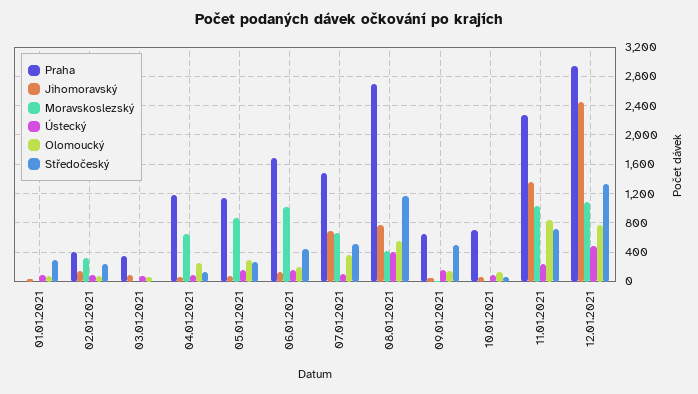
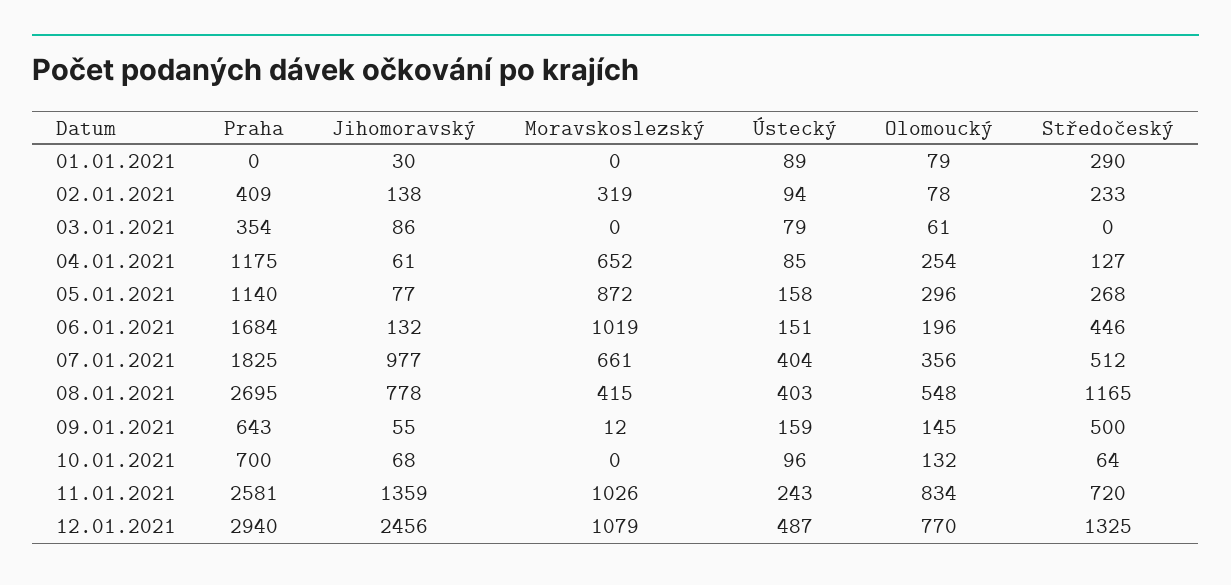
  {
    "Praha": {
      "01.01.2021": 0,
      "02.01.2021": 409,
      "03.01.2021": 354,
      "04.01.2021": 1175,
      "05.01.2021": 1140,
      "06.01.2021": 1684,
-     "07.01.2021": 1500,
+     "07.01.2021": 1825,
      "08.01.2021": 2695,
      "09.01.2021": 643,
      "10.01.2021": 700,
-     "11.01.2021": 2300,
+     "11.01.2021": 2581,
      "12.01.2021": 2940
    },
    "Jihomoravský": {
      "01.01.2021": 30,
      "02.01.2021": 138,
      "03.01.2021": 86,
      "04.01.2021": 61,
      "05.01.2021": 77,
      "06.01.2021": 132,
-     "07.01.2021": 700,
+     "07.01.2021": 977,
      "08.01.2021": 778,
      "09.01.2021": 55,
      "10.01.2021": 68,
      "11.01.2021": 1359,
      "12.01.2021": 2456
    },
    "Moravskoslezský": {
      "01.01.2021": 0,
      "02.01.2021": 319,
      "03.01.2021": 0,
      "04.01.2021": 652,
      "05.01.2021": 872,
      "06.01.2021": 1019,
      "07.01.2021": 661,
      "08.01.2021": 415,
      "09.01.2021": 12,
      "10.01.2021": 0,
      "11.01.2021": 1026,
      "12.01.2021": 1079
    },
    "Ústecký": {
      "01.01.2021": 89,
      "02.01.2021": 94,
      "03.01.2021": 79,
      "04.01.2021": 85,
      "05.01.2021": 158,
      "06.01.2021": 151,
-     "07.01.2021": 100,
+     "07.01.2021": 404,
      "08.01.2021": 403,
      "09.01.2021": 159,
      "10.01.2021": 96,
      "11.01.2021": 243,
      "12.01.2021": 487
    },
    "Olomoucký": {
      "01.01.2021": 79,
      "02.01.2021": 78,
      "03.01.2021": 61,
      "04.01.2021": 254,
      "05.01.2021": 296,
      "06.01.2021": 196,
      "07.01.2021": 356,
      "08.01.2021": 548,
      "09.01.2021": 145,
      "10.01.2021": 132,
      "11.01.2021": 834,
      "12.01.2021": 770
    },
    "Středočeský": {
      "01.01.2021": 290,
      "02.01.2021": 233,
      "03.01.2021": 0,
      "04.01.2021": 127,
      "05.01.2021": 268,
      "06.01.2021": 446,
      "07.01.2021": 512,
      "08.01.2021": 1165,
      "09.01.2021": 500,
      "10.01.2021": 64,
      "11.01.2021": 720,
      "12.01.2021": 1325
    }
  }

